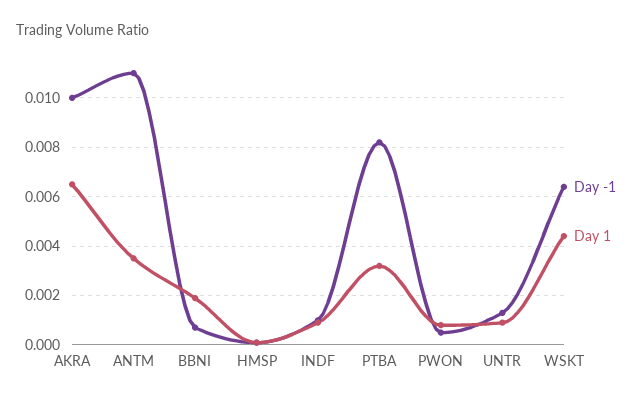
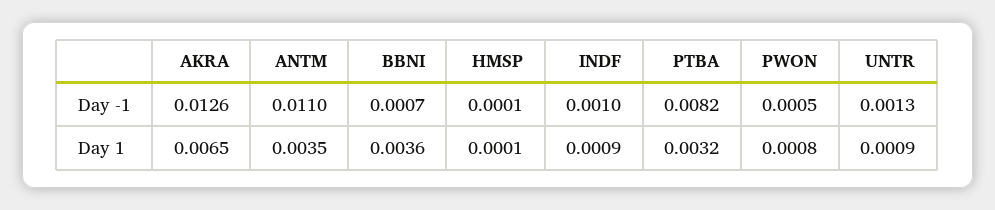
  {
    "Day -1": {
-     "AKRA": 0.01,
+     "AKRA": 0.0126,
      "ANTM": 0.011,
      "BBNI": 0.0007,
      "HMSP": 0.0001,
      "INDF": 0.001,
      "PTBA": 0.0082,
      "PWON": 0.0005,
-     "UNTR": 0.0013,
+     "UNTR": 0.0013
-     "WSKT": 0.0065
    },
    "Day 1": {
      "AKRA": 0.0065,
      "ANTM": 0.0035,
-     "BBNI": 0.002,
+     "BBNI": 0.0036,
      "HMSP": 0.0001,
      "INDF": 0.0009,
      "PTBA": 0.0032,
      "PWON": 0.0008,
-     "UNTR": 0.0009,
+     "UNTR": 0.0009
-     "WSKT": 0.0045
    }
  }

